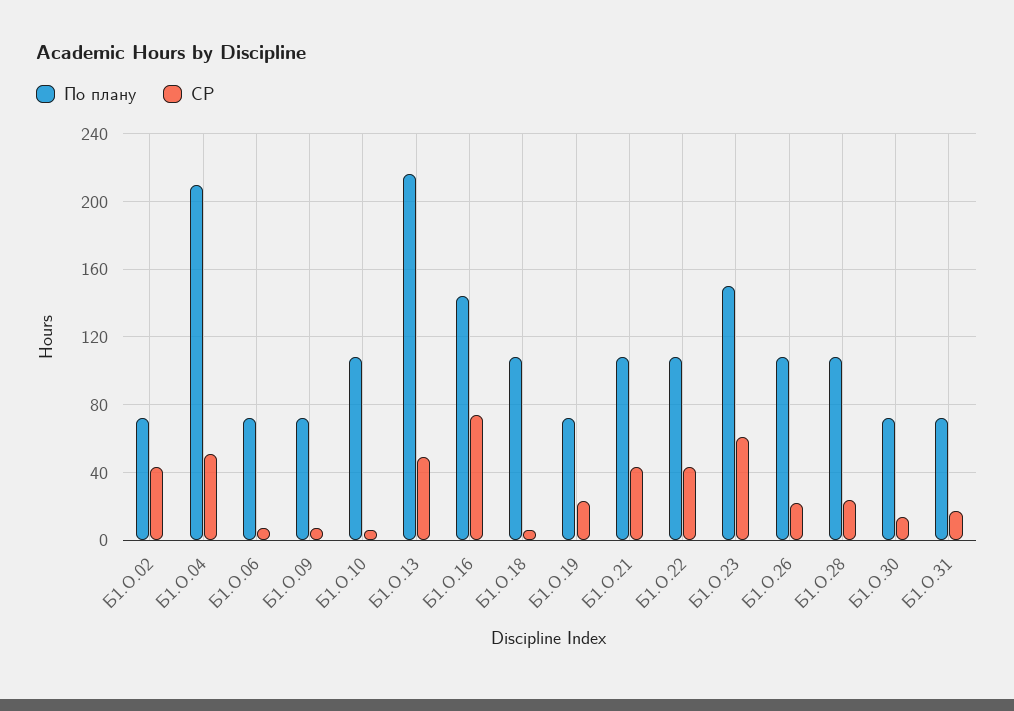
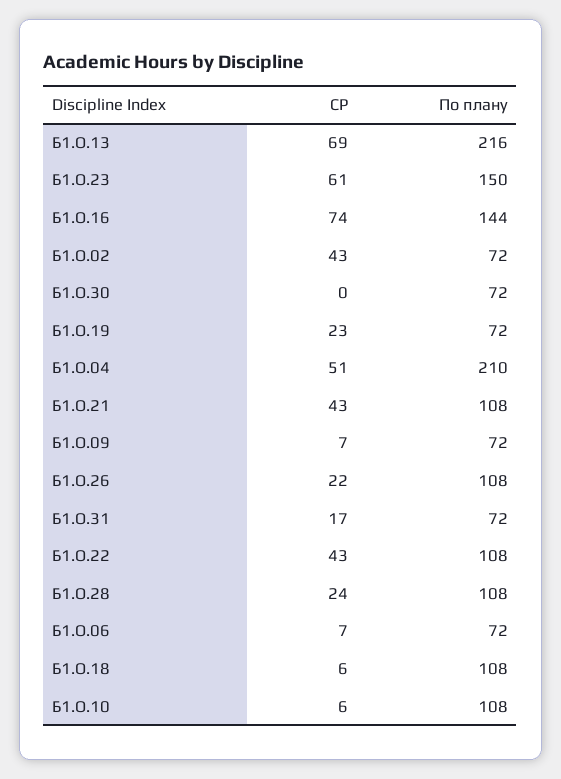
  {
    "По плану": {
      "Б1.О.02": 72,
      "Б1.О.04": 210,
      "Б1.О.06": 72,
      "Б1.О.09": 72,
      "Б1.О.10": 108,
      "Б1.О.13": 216,
      "Б1.О.16": 144,
      "Б1.О.18": 108,
      "Б1.О.19": 72,
      "Б1.О.21": 108,
      "Б1.О.22": 108,
      "Б1.О.23": 150,
      "Б1.О.26": 108,
      "Б1.О.28": 108,
      "Б1.О.30": 72,
      "Б1.О.31": 72
    },
    "СР": {
      "Б1.О.02": 43,
      "Б1.О.04": 51,
      "Б1.О.06": 7,
      "Б1.О.09": 7,
      "Б1.О.10": 6,
-     "Б1.О.13": 50,
+     "Б1.О.13": 69,
      "Б1.О.16": 74,
      "Б1.О.18": 6,
      "Б1.О.19": 23,
      "Б1.О.21": 43,
      "Б1.О.22": 43,
      "Б1.О.23": 61,
      "Б1.О.26": 22,
      "Б1.О.28": 24,
-     "Б1.О.30": 15,
+     "Б1.О.30": 0,
      "Б1.О.31": 17
    }
  }

